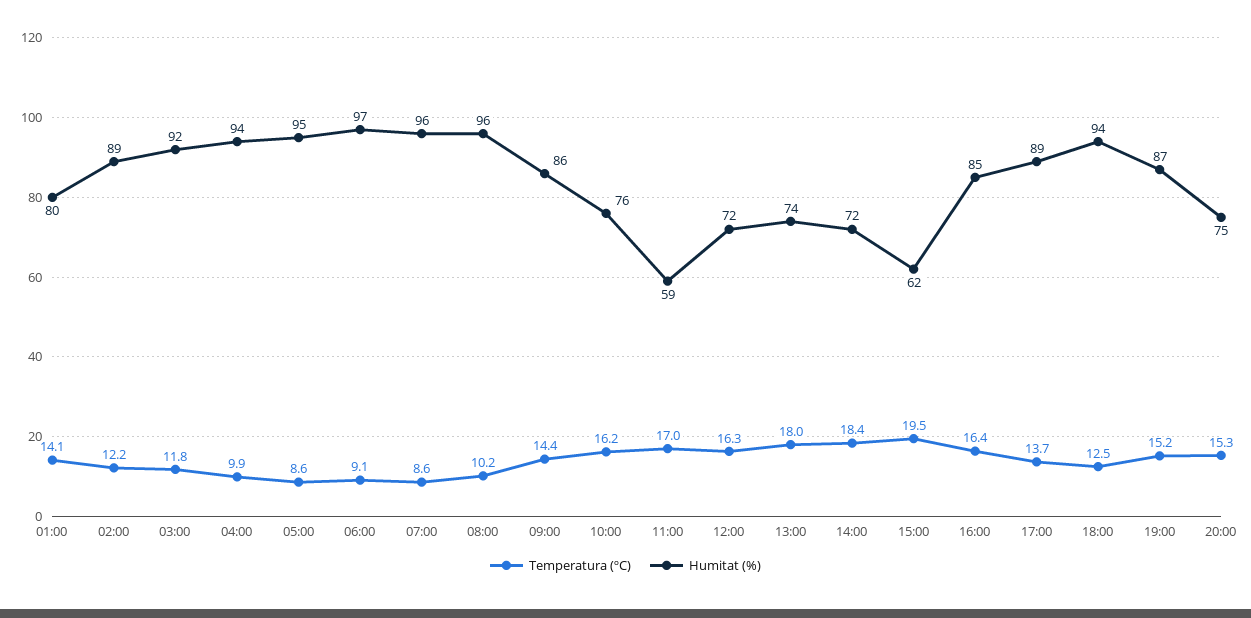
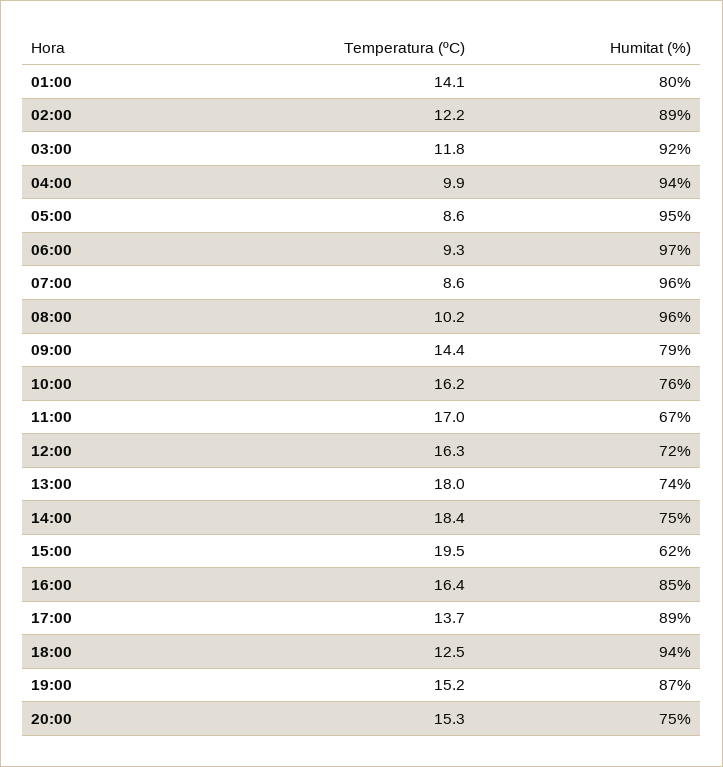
  {
    "Temperatura (ºC)": {
      "01:00": 14.1,
      "02:00": 12.2,
      "03:00": 11.8,
      "04:00": 9.9,
      "05:00": 8.6,
-     "06:00": 9.1,
+     "06:00": 9.3,
      "07:00": 8.6,
      "08:00": 10.2,
      "09:00": 14.4,
      "10:00": 16.2,
      "11:00": 17,
      "12:00": 16.3,
      "13:00": 18,
      "14:00": 18.4,
      "15:00": 19.5,
      "16:00": 16.4,
      "17:00": 13.7,
      "18:00": 12.5,
      "19:00": 15.2,
      "20:00": 15.3
    },
    "Humitat (%)": {
      "01:00": 80,
      "02:00": 89,
      "03:00": 92,
      "04:00": 94,
      "05:00": 95,
      "06:00": 97,
      "07:00": 96,
      "08:00": 96,
-     "09:00": 86,
+     "09:00": 79,
      "10:00": 76,
-     "11:00": 59,
+     "11:00": 67,
      "12:00": 72,
      "13:00": 74,
-     "14:00": 72,
+     "14:00": 75,
      "15:00": 62,
      "16:00": 85,
      "17:00": 89,
      "18:00": 94,
      "19:00": 87,
      "20:00": 75
    }
  }

